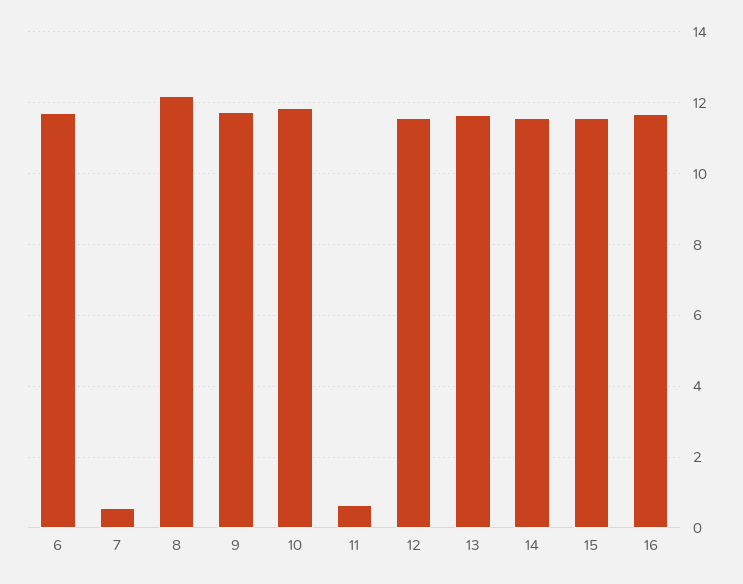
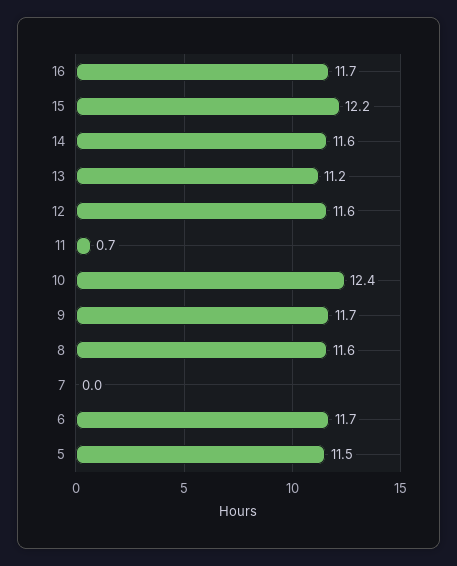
  {
    "6": 11.7,
-   "7": 0.6,
+   "7": 0,
-   "8": 12.2,
+   "8": 11.6,
    "9": 11.7,
-   "10": 11.8,
+   "10": 12.4,
    "11": 0.7,
    "12": 11.6,
-   "13": 11.6,
+   "13": 11.2,
    "14": 11.6,
-   "15": 11.6,
+   "15": 12.2,
-   "16": 11.7
+   "16": 11.7,
+   "5": 11.5
  }

